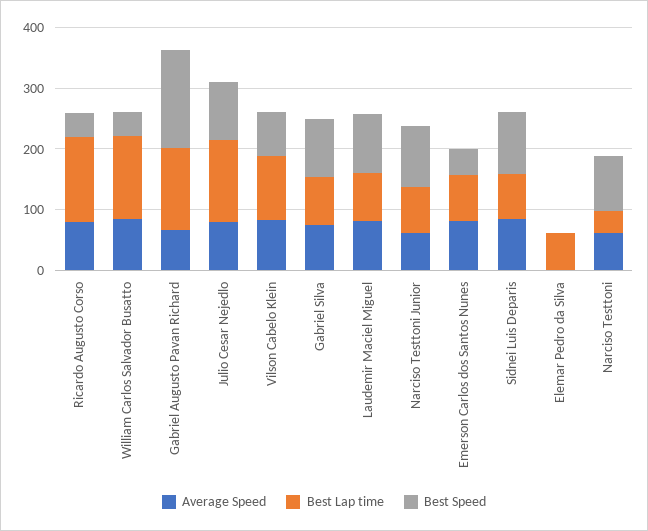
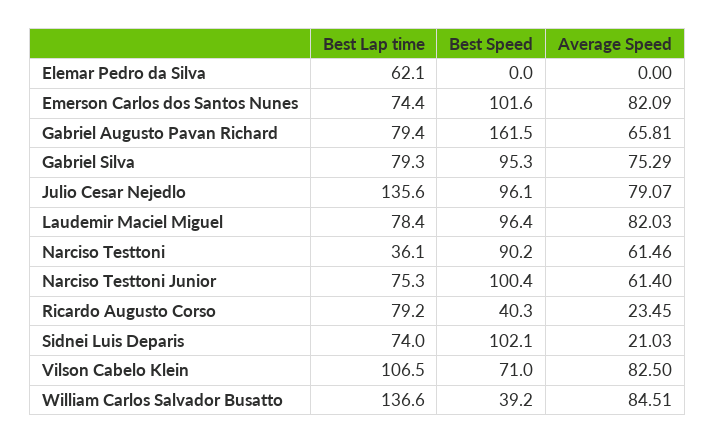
  {
    "Average Speed": {
-     "Ricardo Augusto Corso": 80,
+     "Ricardo Augusto Corso": 23.45,
      "William Carlos Salvador Busatto": 84.51,
      "Gabriel Augusto Pavan Richard": 65.81,
      "Julio Cesar Nejedlo": 79.07,
      "Vilson Cabelo Klein": 82.5,
      "Gabriel Silva": 75.29,
      "Laudemir Maciel Miguel": 82.03,
      "Narciso Testtoni Junior": 61.4,
      "Emerson Carlos dos Santos Nunes": 82.09,
-     "Sidnei Luis Deparis": 80,
+     "Sidnei Luis Deparis": 21.03,
      "Elemar Pedro da Silva": 0,
      "Narciso Testtoni": 61.46
    },
    "Best Lap time": {
-     "Ricardo Augusto Corso": 140,
+     "Ricardo Augusto Corso": 79.2,
      "William Carlos Salvador Busatto": 136.6,
-     "Gabriel Augusto Pavan Richard": 140,
+     "Gabriel Augusto Pavan Richard": 79.4,
      "Julio Cesar Nejedlo": 135.6,
      "Vilson Cabelo Klein": 106.5,
      "Gabriel Silva": 79.3,
      "Laudemir Maciel Miguel": 78.4,
      "Narciso Testtoni Junior": 75.3,
      "Emerson Carlos dos Santos Nunes": 74.4,
      "Sidnei Luis Deparis": 74,
      "Elemar Pedro da Silva": 62.1,
      "Narciso Testtoni": 36.1
    },
    "Best Speed": {
      "Ricardo Augusto Corso": 40.3,
      "William Carlos Salvador Busatto": 39.2,
      "Gabriel Augusto Pavan Richard": 161.5,
      "Julio Cesar Nejedlo": 96.1,
      "Vilson Cabelo Klein": 71,
      "Gabriel Silva": 95.3,
      "Laudemir Maciel Miguel": 96.4,
      "Narciso Testtoni Junior": 100.4,
-     "Emerson Carlos dos Santos Nunes": 40,
+     "Emerson Carlos dos Santos Nunes": 101.6,
      "Sidnei Luis Deparis": 102.1,
      "Elemar Pedro da Silva": 0,
      "Narciso Testtoni": 90.2
    }
  }

